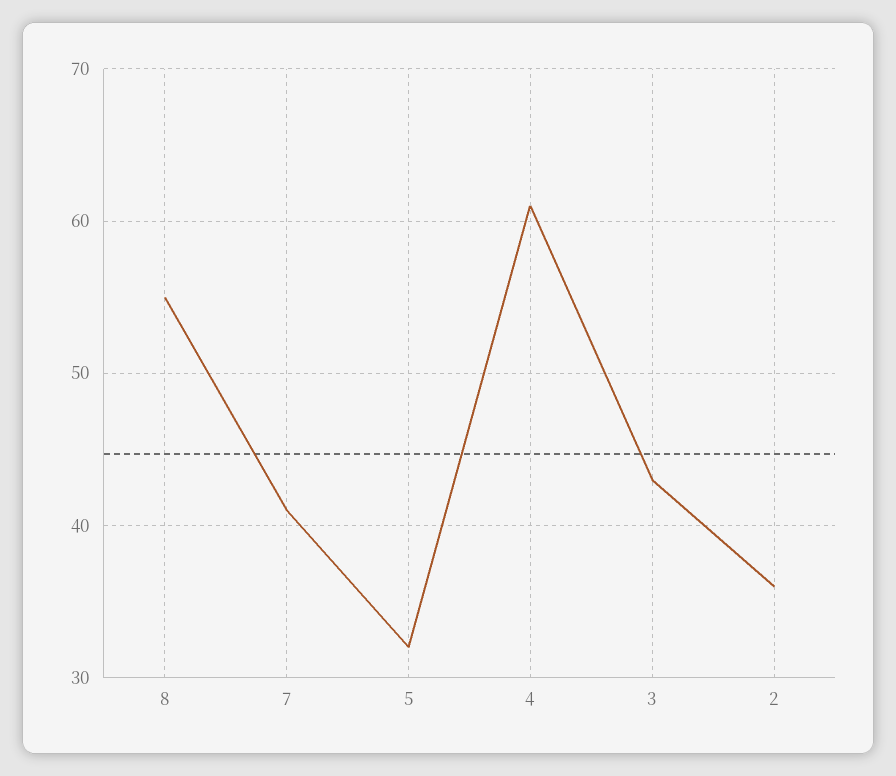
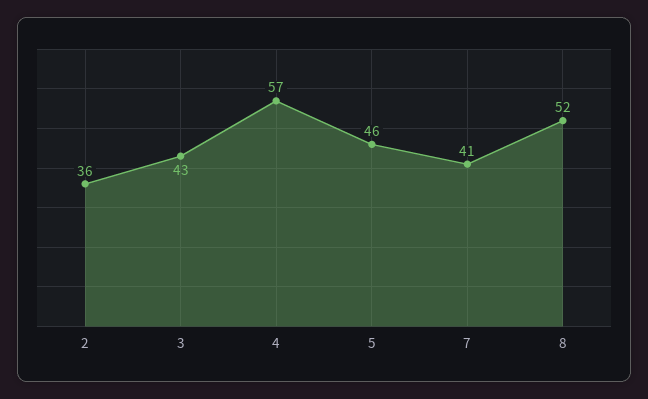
  {
-   "8": 55,
+   "8": 52,
    "7": 41,
-   "5": 32,
+   "5": 46,
-   "4": 61,
+   "4": 57,
    "3": 43,
    "2": 36
  }

